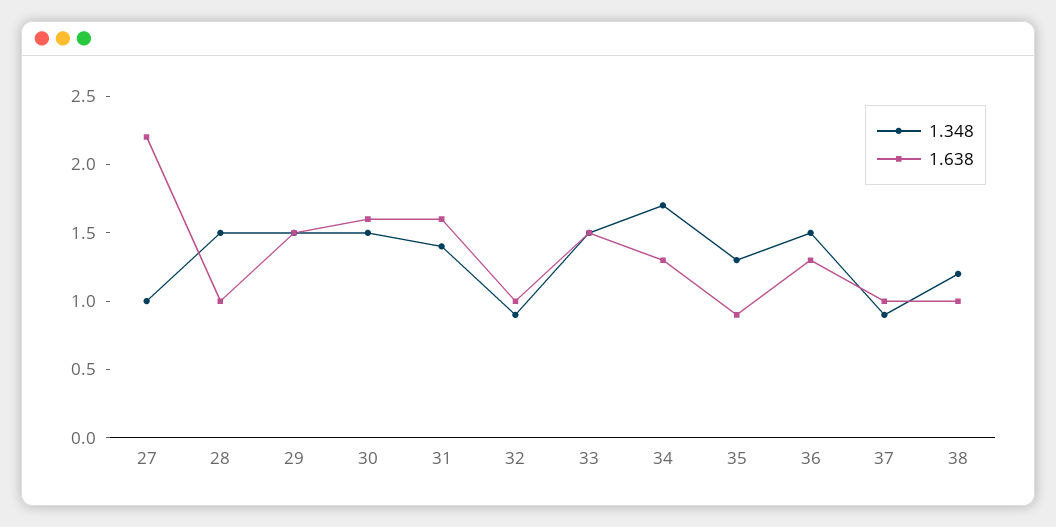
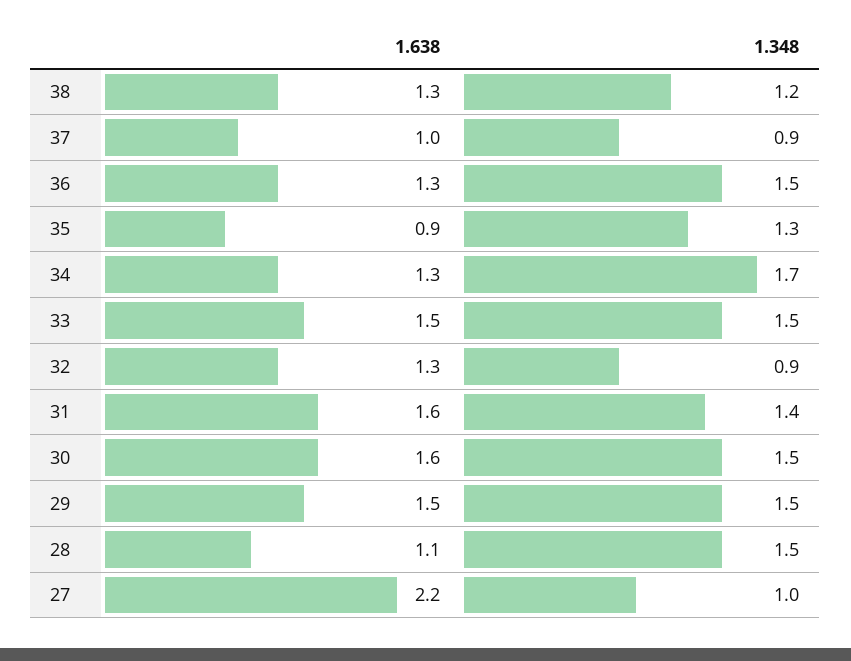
  {
    "1.348": {
      "27": 1,
      "28": 1.5,
      "29": 1.5,
      "30": 1.5,
      "31": 1.4,
      "32": 0.9,
      "33": 1.5,
      "34": 1.7,
      "35": 1.3,
      "36": 1.5,
      "37": 0.9,
      "38": 1.2
    },
    "1.638": {
      "27": 2.2,
-     "28": 1,
+     "28": 1.1,
      "29": 1.5,
      "30": 1.6,
      "31": 1.6,
-     "32": 1,
+     "32": 1.3,
      "33": 1.5,
      "34": 1.3,
      "35": 0.9,
      "36": 1.3,
      "37": 1,
-     "38": 1
+     "38": 1.3
    }
  }

